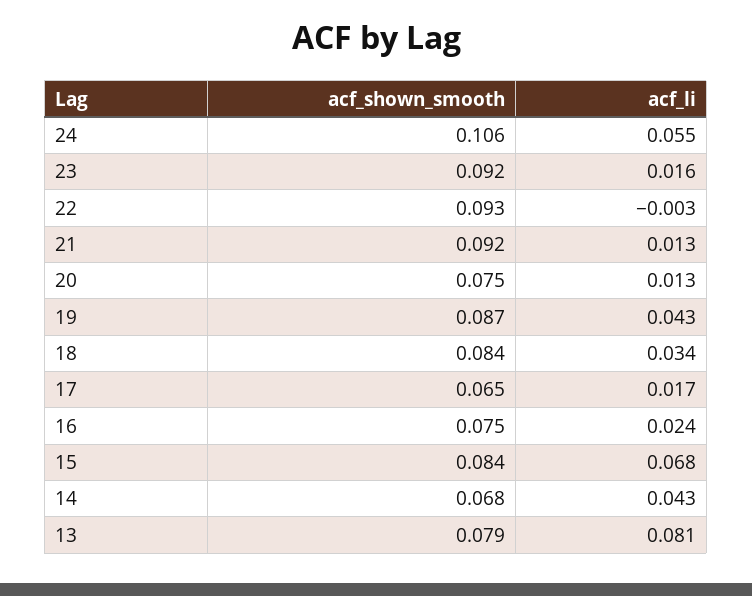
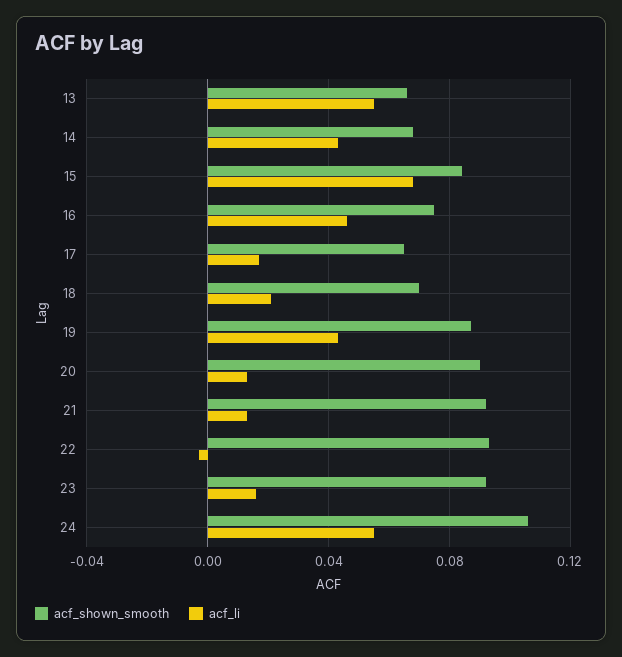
  {
    "acf_shown_smooth": {
      "24": 0.106,
      "23": 0.092,
      "22": 0.093,
      "21": 0.092,
-     "20": 0.075,
+     "20": 0.09,
      "19": 0.087,
-     "18": 0.084,
+     "18": 0.07,
      "17": 0.065,
      "16": 0.075,
      "15": 0.084,
      "14": 0.068,
-     "13": 0.079
+     "13": 0.065
    },
    "acf_li": {
      "24": 0.055,
      "23": 0.016,
      "22": -0.003,
      "21": 0.013,
      "20": 0.013,
      "19": 0.043,
-     "18": 0.034,
+     "18": 0.02,
      "17": 0.017,
-     "16": 0.024,
+     "16": 0.045,
      "15": 0.068,
      "14": 0.043,
-     "13": 0.081
+     "13": 0.055
    }
  }

